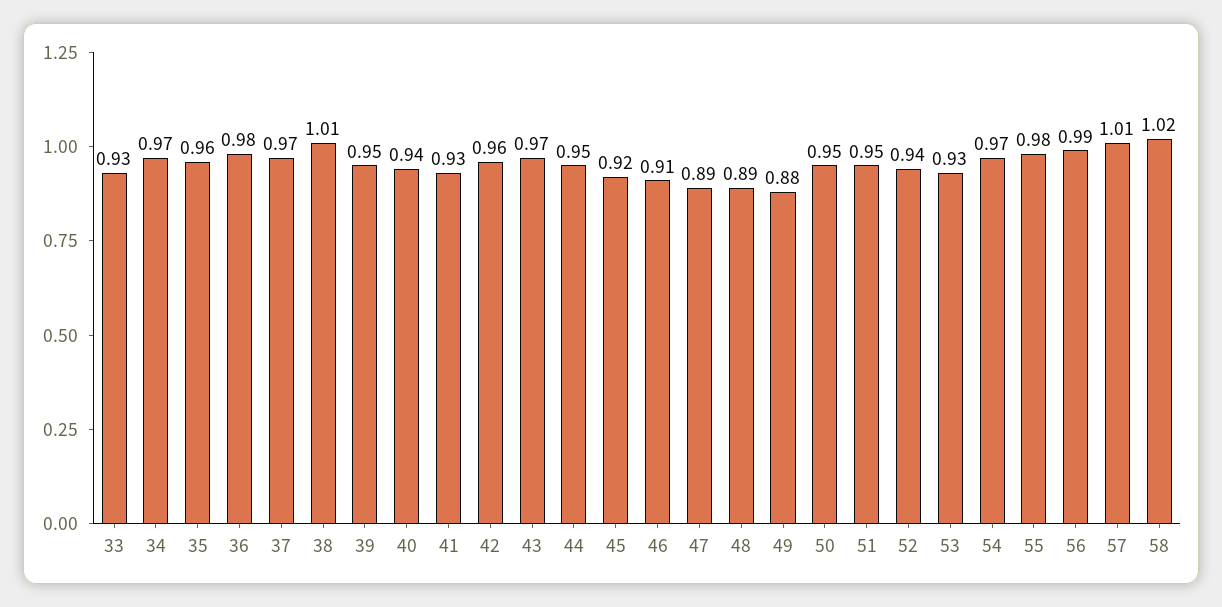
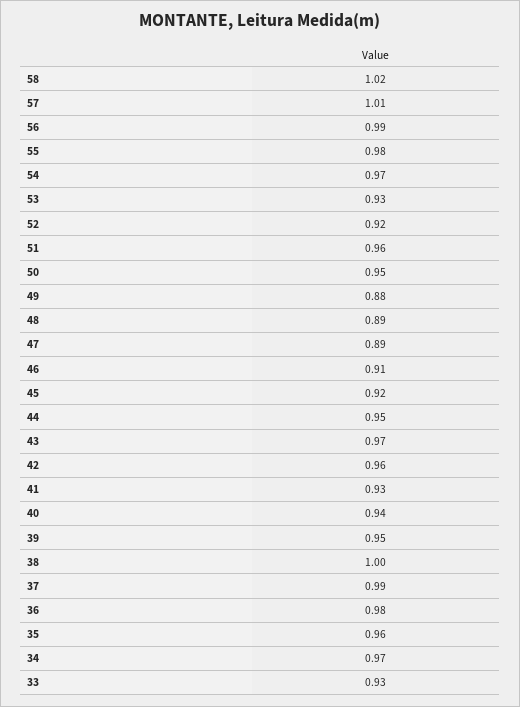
  {
    "33": 0.93,
    "34": 0.97,
    "35": 0.96,
    "36": 0.98,
-   "37": 0.97,
+   "37": 0.99,
-   "38": 1.01,
+   "38": 1,
    "39": 0.95,
    "40": 0.94,
    "41": 0.93,
    "42": 0.96,
    "43": 0.97,
    "44": 0.95,
    "45": 0.92,
    "46": 0.91,
    "47": 0.89,
    "48": 0.89,
    "49": 0.88,
    "50": 0.95,
-   "51": 0.95,
+   "51": 0.96,
-   "52": 0.94,
+   "52": 0.92,
    "53": 0.93,
    "54": 0.97,
    "55": 0.98,
    "56": 0.99,
    "57": 1.01,
    "58": 1.02
  }

